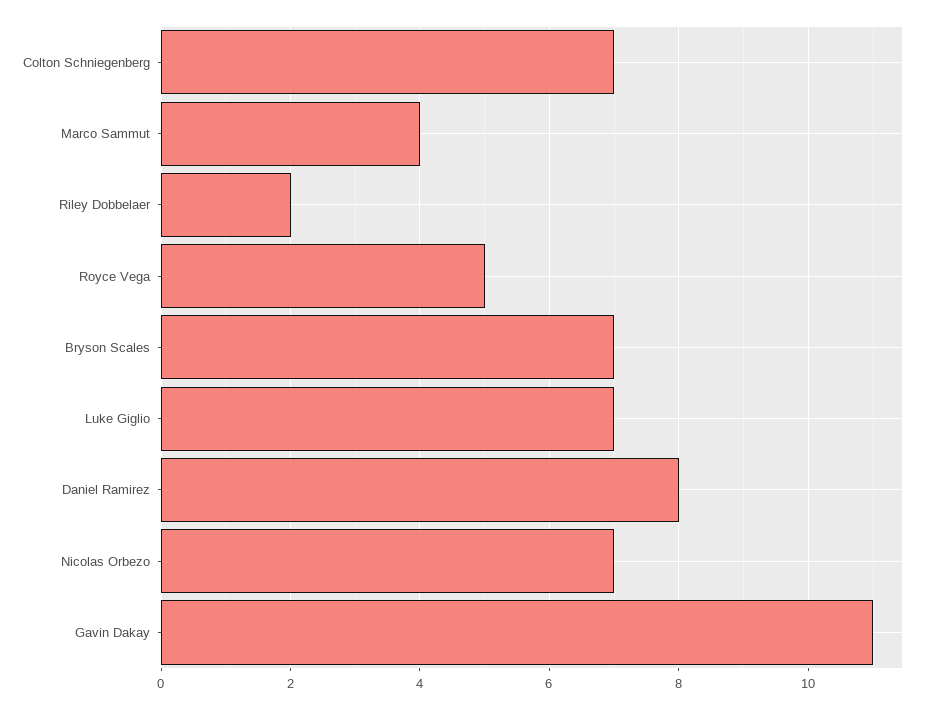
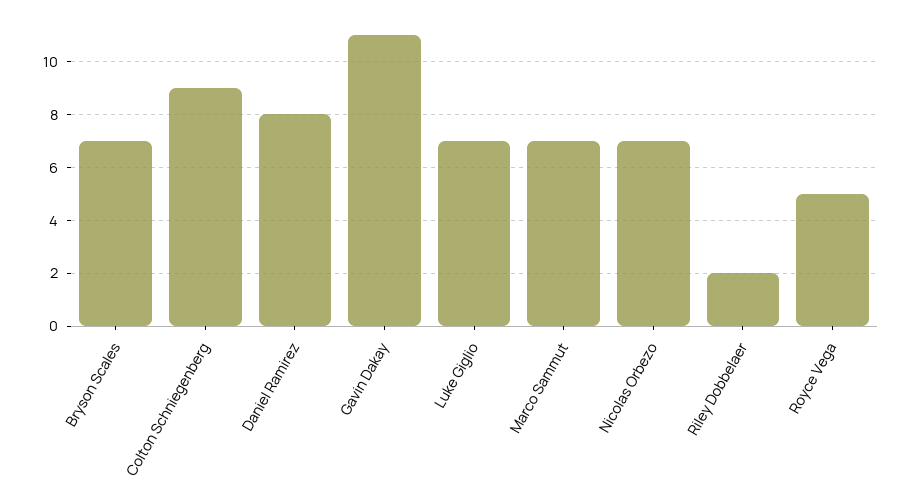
  {
-   "Colton Schniegenberg": 7,
+   "Colton Schniegenberg": 9,
-   "Marco Sammut": 4,
+   "Marco Sammut": 7,
    "Riley Dobbelaer": 2,
    "Royce Vega": 5,
    "Bryson Scales": 7,
    "Luke Giglio": 7,
    "Daniel Ramirez": 8,
    "Nicolas Orbezo": 7,
    "Gavin Dakay": 11
  }

